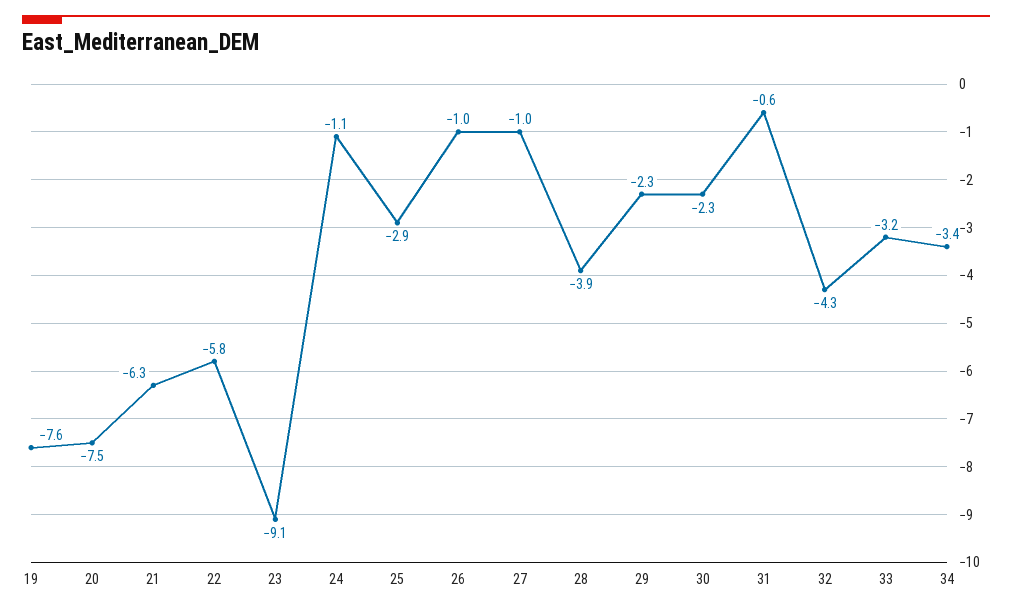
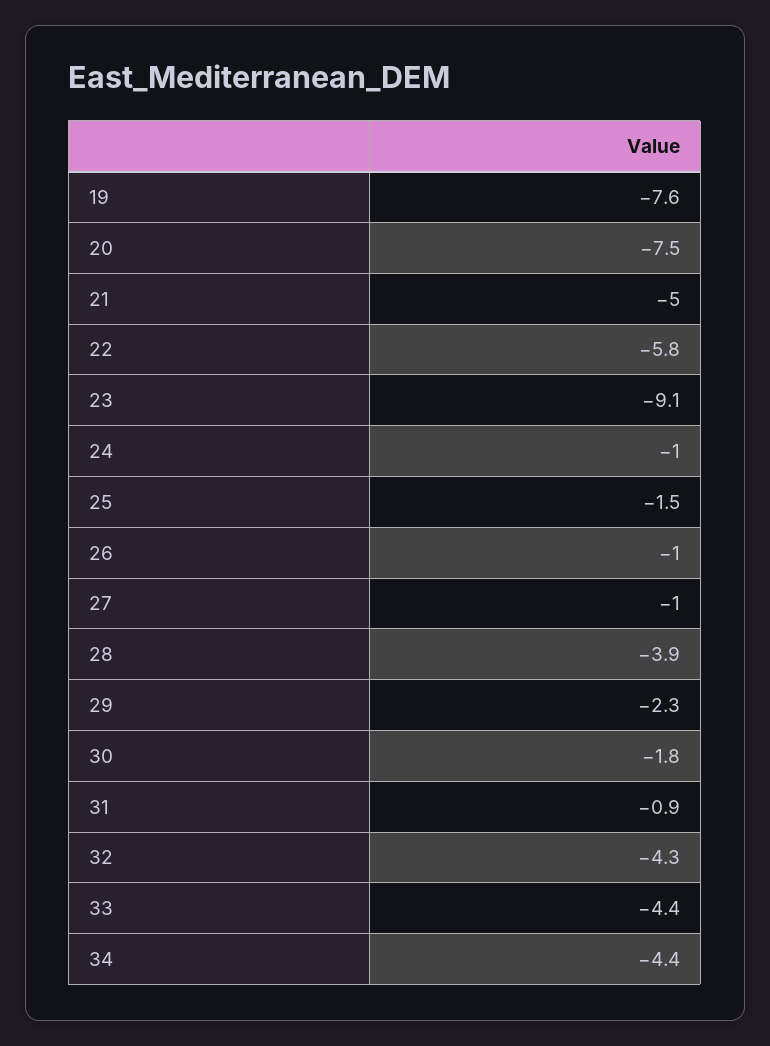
  {
    "19": -7.6,
    "20": -7.5,
-   "21": -6.3,
+   "21": -5,
    "22": -5.8,
    "23": -9.1,
-   "24": -1.1,
+   "24": -1,
-   "25": -2.9,
+   "25": -1.5,
    "26": -1,
    "27": -1,
    "28": -3.9,
    "29": -2.3,
-   "30": -2.3,
+   "30": -1.8,
-   "31": -0.6,
+   "31": -0.9,
    "32": -4.3,
-   "33": -3.2,
+   "33": -4.4,
-   "34": -3.4
+   "34": -4.4
  }

